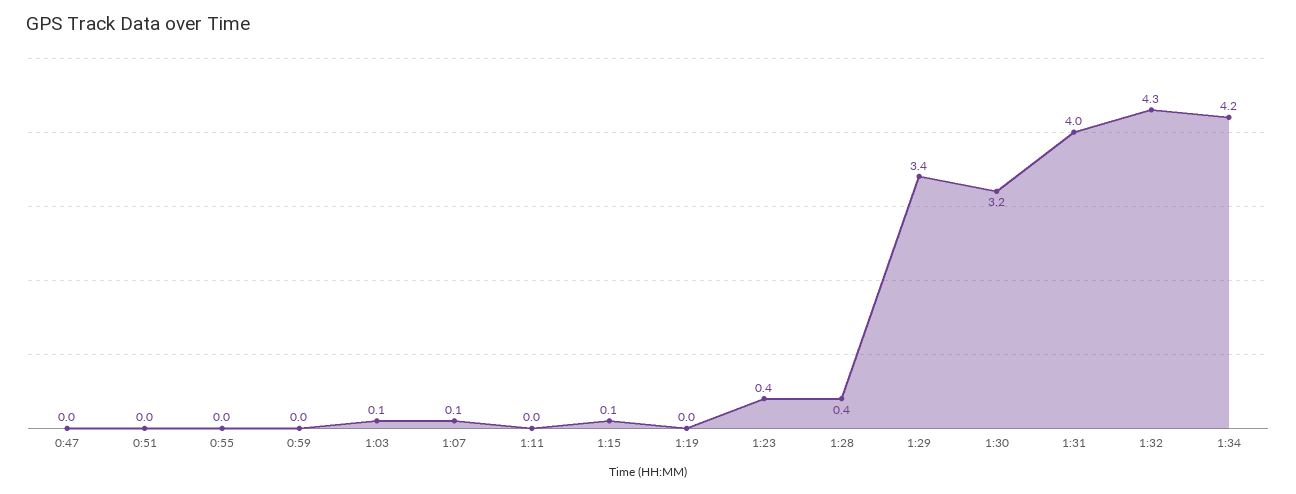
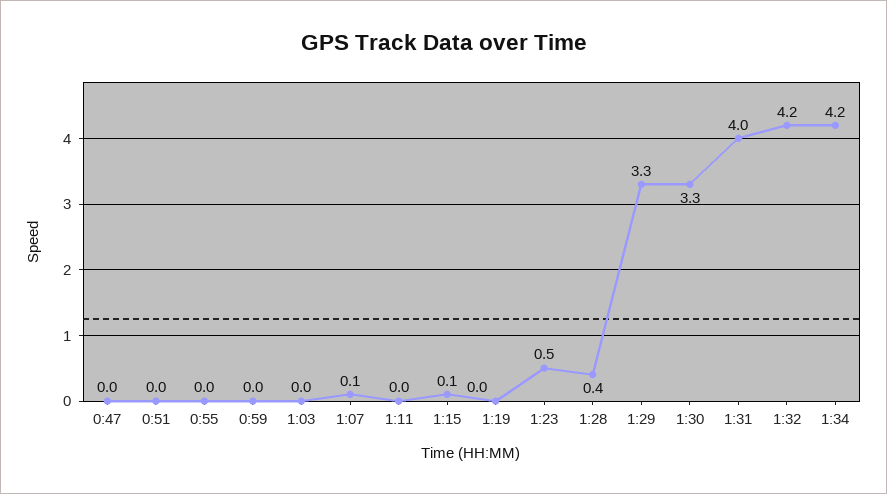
  {
    "0:47": 0,
    "0:51": 0,
    "0:55": 0,
    "0:59": 0,
-   "1:03": 0.1,
+   "1:03": 0,
    "1:07": 0.1,
    "1:11": 0,
    "1:15": 0.1,
    "1:19": 0,
-   "1:23": 0.4,
+   "1:23": 0.5,
    "1:28": 0.4,
-   "1:29": 3.4,
+   "1:29": 3.3,
-   "1:30": 3.2,
+   "1:30": 3.3,
    "1:31": 4,
-   "1:32": 4.3,
+   "1:32": 4.2,
    "1:34": 4.2
  }

